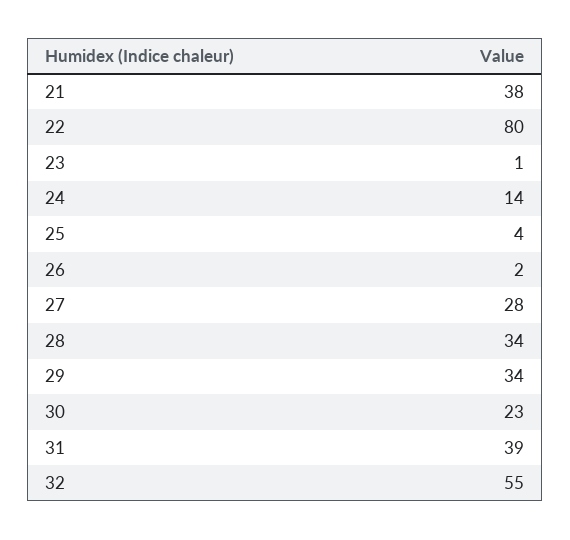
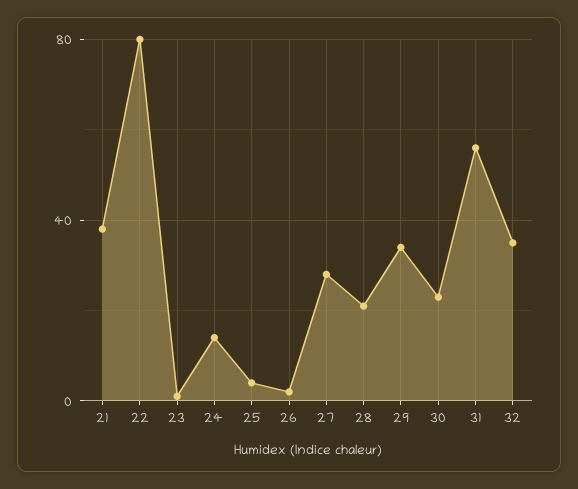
  {
    "21": 38,
    "22": 80,
    "23": 1,
    "24": 14,
    "25": 4,
    "26": 2,
    "27": 28,
-   "28": 34,
+   "28": 20,
    "29": 34,
    "30": 23,
-   "31": 39,
+   "31": 55,
-   "32": 55
+   "32": 35
  }

